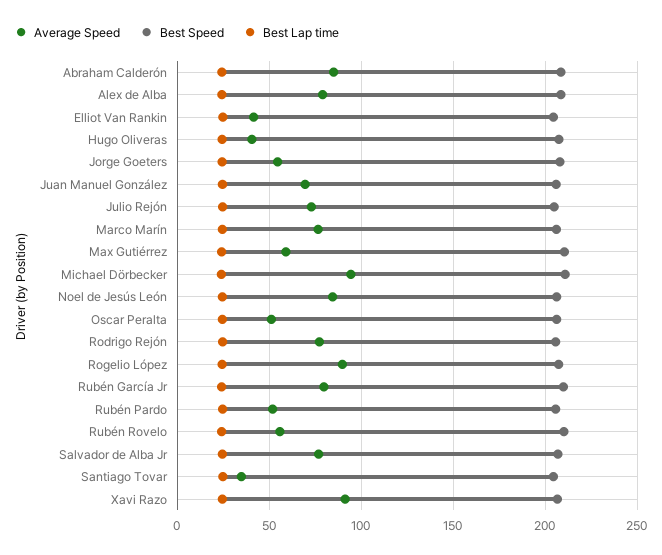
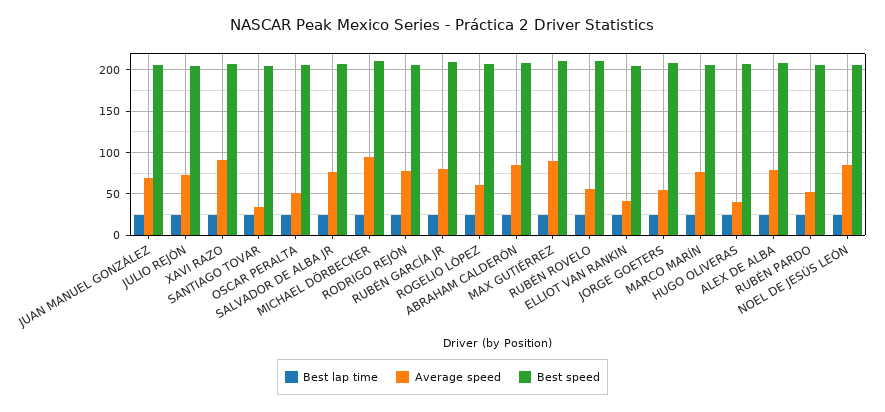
  {
    "Average Speed": {
      "Abraham Calderón": 85,
      "Alex de Alba": 80,
      "Elliot Van Rankin": 40,
      "Hugo Oliveras": 40,
      "Jorge Goeters": 55,
      "Juan Manuel González": 70,
      "Julio Rejón": 75,
      "Marco Marín": 75,
-     "Max Gutiérrez": 60,
+     "Max Gutiérrez": 90,
      "Michael Dörbecker": 95,
      "Noel de Jesús León": 85,
      "Oscar Peralta": 50,
      "Rodrigo Rejón": 75,
-     "Rogelio López": 90,
+     "Rogelio López": 60,
      "Rubén García Jr": 80,
      "Rubén Pardo": 50,
      "Rubén Rovelo": 55,
      "Salvador de Alba Jr": 75,
      "Santiago Tovar": 35,
      "Xavi Razo": 90
    },
    "Best Speed": {
      "Abraham Calderón": 210,
      "Alex de Alba": 210,
      "Elliot Van Rankin": 205,
      "Hugo Oliveras": 205,
      "Jorge Goeters": 210,
      "Juan Manuel González": 205,
      "Julio Rejón": 205,
      "Marco Marín": 205,
      "Max Gutiérrez": 210,
      "Michael Dörbecker": 210,
      "Noel de Jesús León": 205,
      "Oscar Peralta": 205,
      "Rodrigo Rejón": 205,
      "Rogelio López": 205,
      "Rubén García Jr": 210,
      "Rubén Pardo": 205,
      "Rubén Rovelo": 210,
      "Salvador de Alba Jr": 205,
      "Santiago Tovar": 205,
      "Xavi Razo": 205
    },
    "Best Lap time": {
      "Abraham Calderón": 25,
      "Alex de Alba": 25,
      "Elliot Van Rankin": 25,
      "Hugo Oliveras": 25,
      "Jorge Goeters": 25,
      "Juan Manuel González": 25,
      "Julio Rejón": 25,
      "Marco Marín": 25,
      "Max Gutiérrez": 25,
      "Michael Dörbecker": 25,
      "Noel de Jesús León": 25,
      "Oscar Peralta": 25,
      "Rodrigo Rejón": 25,
      "Rogelio López": 25,
      "Rubén García Jr": 25,
      "Rubén Pardo": 25,
      "Rubén Rovelo": 25,
      "Salvador de Alba Jr": 25,
      "Santiago Tovar": 25,
      "Xavi Razo": 25
    }
  }

